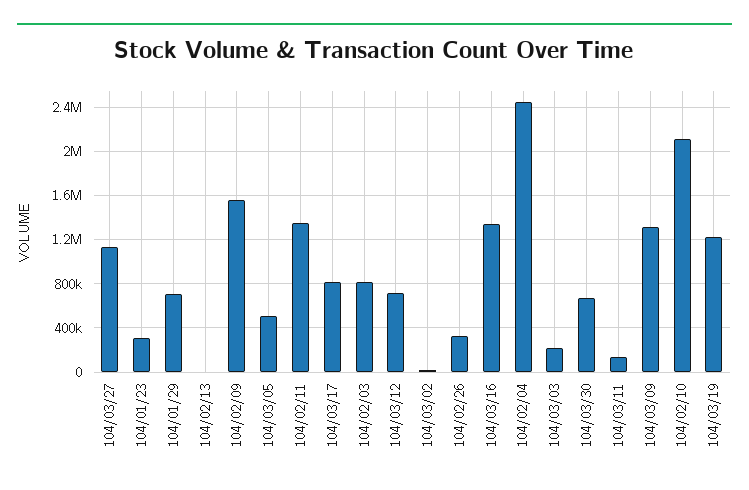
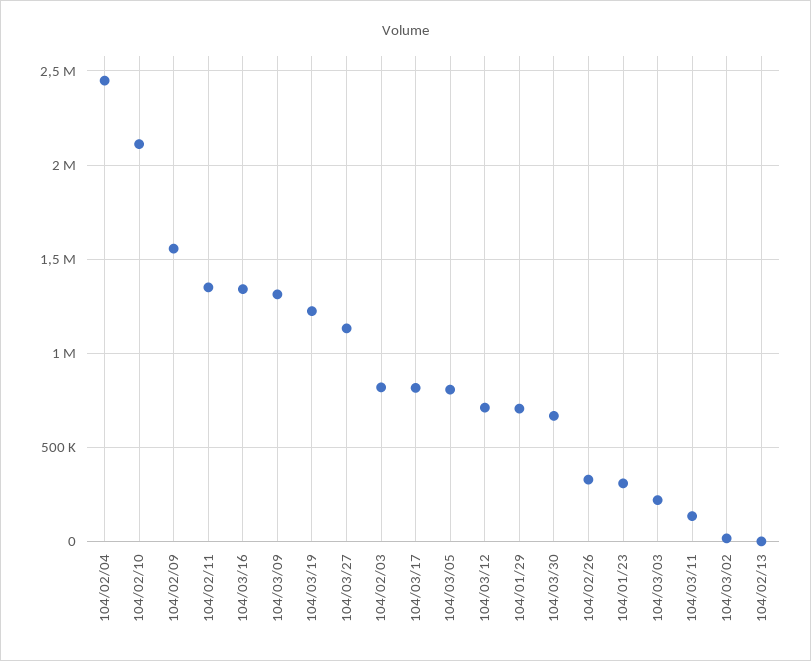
  {
    "104/03/27": 1150000,
    "104/01/23": 300000,
    "104/01/29": 700000,
    "104/02/13": 0,
    "104/02/09": 1550000,
-   "104/03/05": 500000,
+   "104/03/05": 800000,
    "104/02/11": 1350000,
    "104/03/17": 800000,
    "104/02/03": 800000,
    "104/03/12": 700000,
    "104/03/02": 0,
    "104/02/26": 350000,
    "104/03/16": 1350000,
    "104/02/04": 2450000,
    "104/03/03": 200000,
    "104/03/30": 650000,
    "104/03/11": 150000,
    "104/03/09": 1300000,
    "104/02/10": 2100000,
    "104/03/19": 1250000
  }

